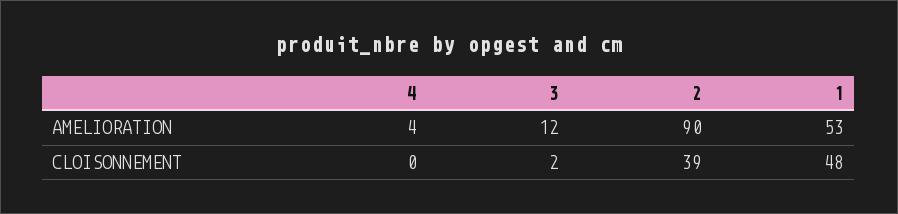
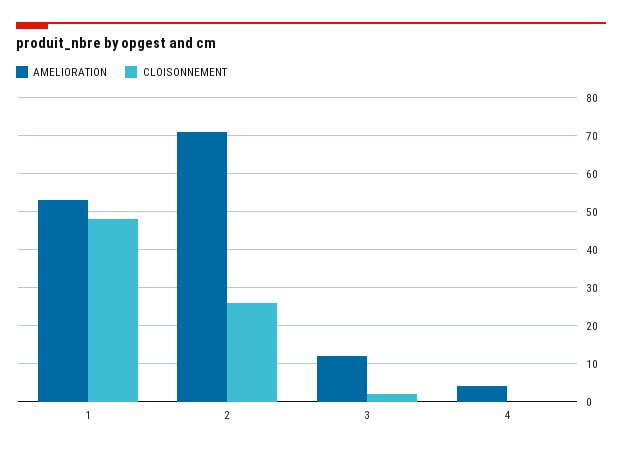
  {
    "AMELIORATION": {
      "4": 4,
      "3": 12,
-     "2": 90,
+     "2": 70,
      "1": 53
    },
    "CLOISONNEMENT": {
      "4": 0,
      "3": 2,
-     "2": 39,
+     "2": 25,
      "1": 48
    }
  }

